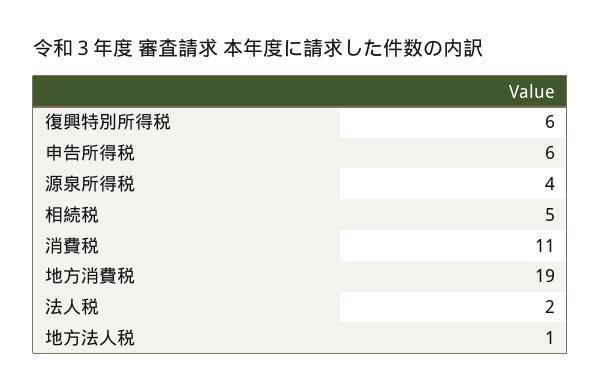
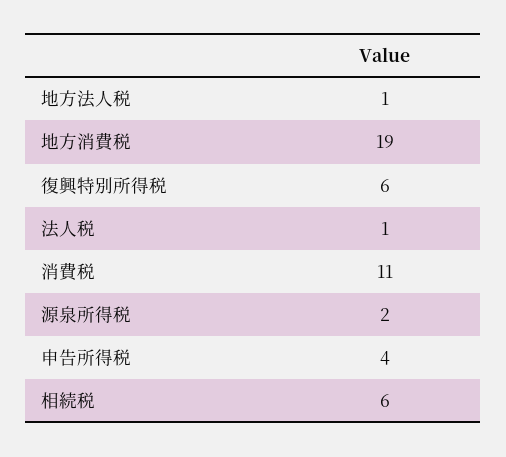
  {
    "復興特別所得税": 6,
-   "申告所得税": 6,
+   "申告所得税": 4,
-   "源泉所得税": 4,
+   "源泉所得税": 2,
-   "相続税": 5,
+   "相続税": 6,
    "消費税": 11,
    "地方消費税": 19,
-   "法人税": 2,
+   "法人税": 1,
    "地方法人税": 1
  }

